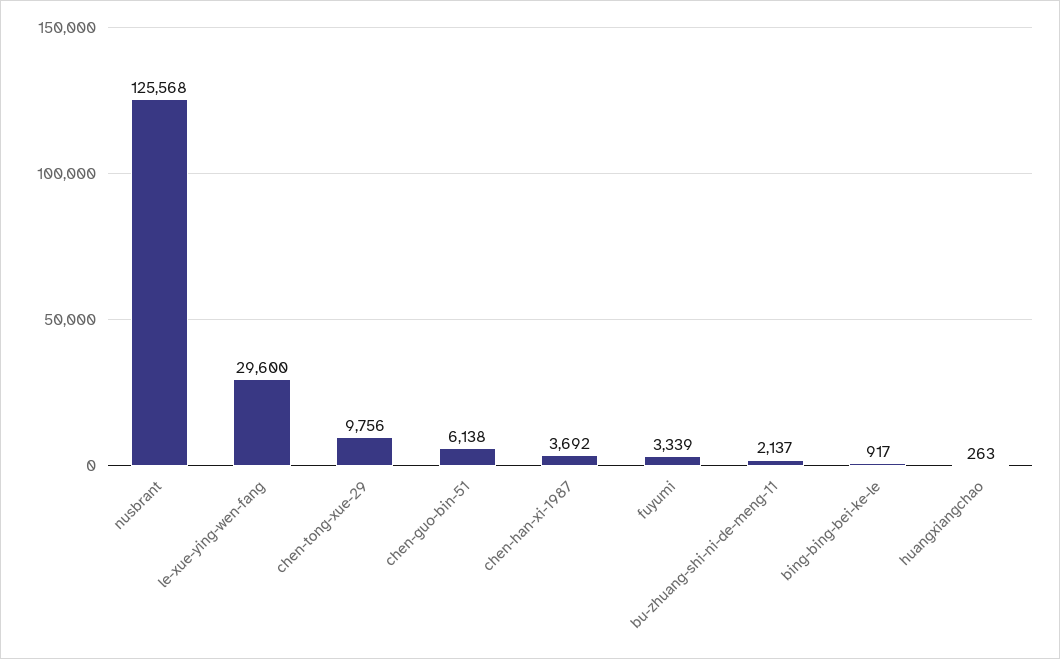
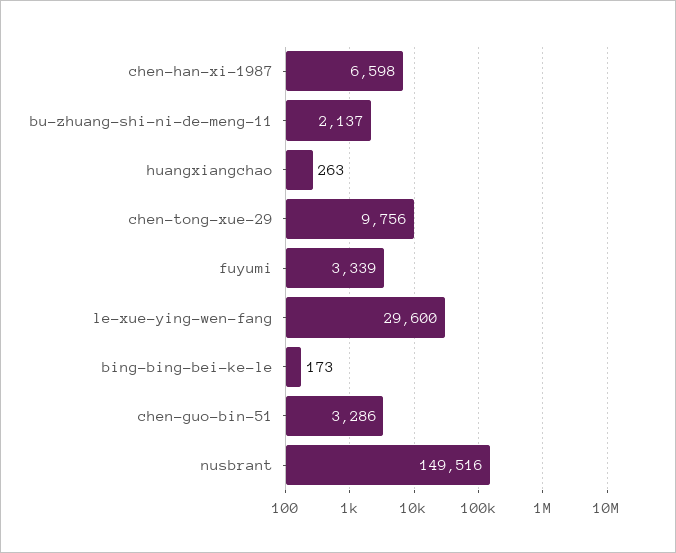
  {
-   "nusbrant": 125568,
+   "nusbrant": 149516,
    "le-xue-ying-wen-fang": 29600,
    "chen-tong-xue-29": 9756,
-   "chen-guo-bin-51": 6138,
+   "chen-guo-bin-51": 3286,
-   "chen-han-xi-1987": 3692,
+   "chen-han-xi-1987": 6598,
    "fuyumi": 3339,
    "bu-zhuang-shi-ni-de-meng-11": 2137,
-   "bing-bing-bei-ke-le": 917,
+   "bing-bing-bei-ke-le": 173,
    "huangxiangchao": 263
  }

